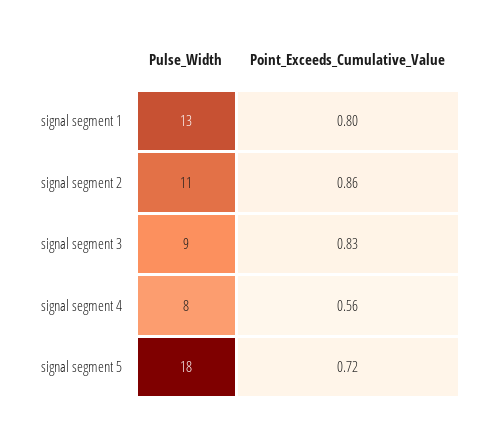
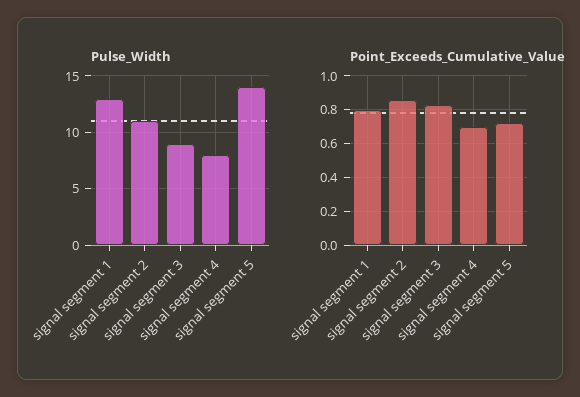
  {
    "Pulse_Width": {
      "signal segment 1": 13,
      "signal segment 2": 11,
      "signal segment 3": 9,
      "signal segment 4": 8,
-     "signal segment 5": 18
+     "signal segment 5": 14
    },
    "Point_Exceeds_Cumulative_Value": {
      "signal segment 1": 0.8,
      "signal segment 2": 0.86,
      "signal segment 3": 0.83,
-     "signal segment 4": 0.56,
+     "signal segment 4": 0.7,
      "signal segment 5": 0.72
    }
  }

